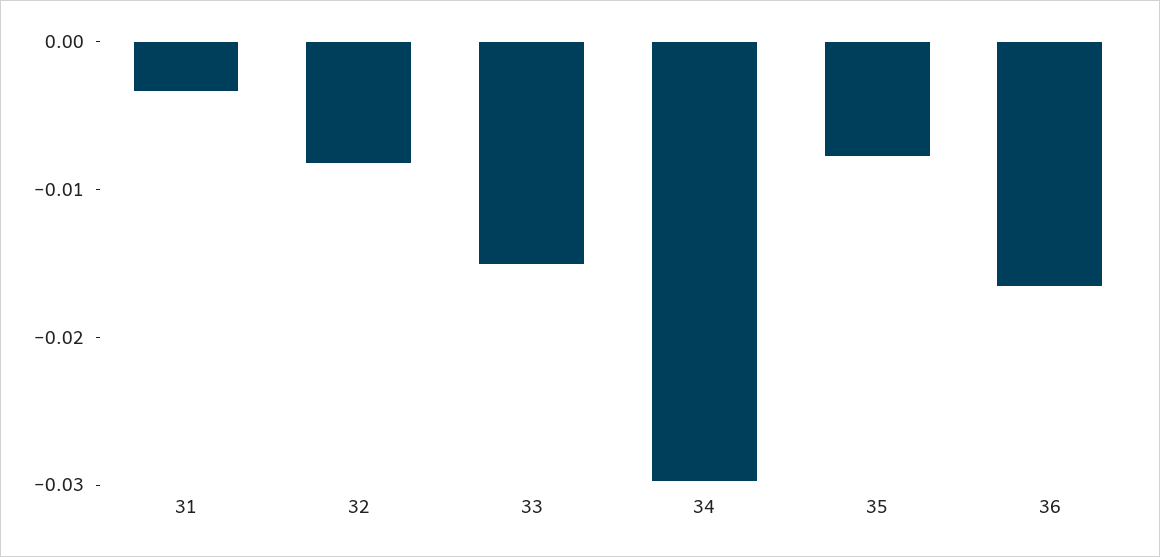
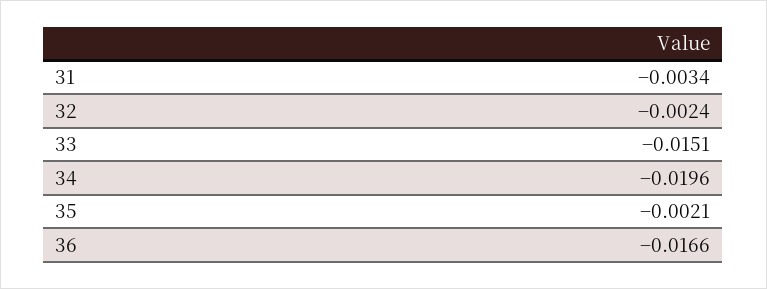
  {
    "31": -0.0034,
-   "32": -0.008,
+   "32": -0.0024,
    "33": -0.0151,
-   "34": -0.03,
+   "34": -0.0196,
-   "35": -0.008,
+   "35": -0.0021,
    "36": -0.0166
  }

